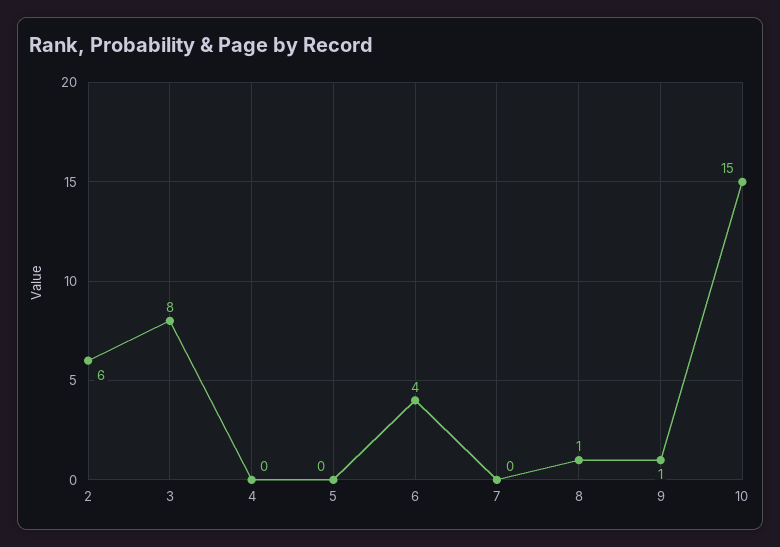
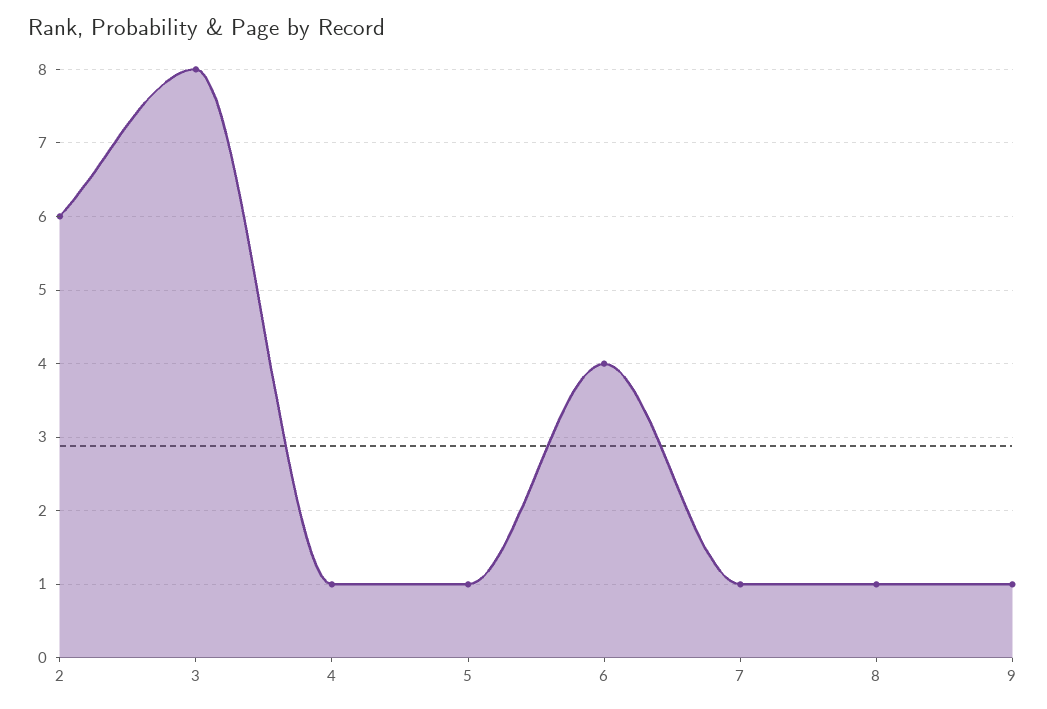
  {
    "2": 6,
    "3": 8,
-   "4": 0,
+   "4": 1,
-   "5": 0,
+   "5": 1,
    "6": 4,
-   "7": 0,
+   "7": 1,
    "8": 1,
-   "9": 1,
+   "9": 1
-   "10": 15
  }

